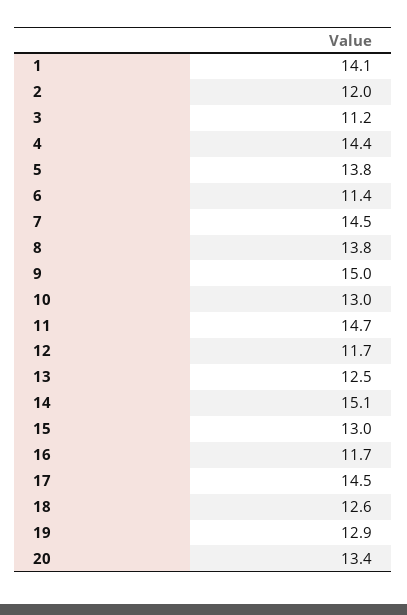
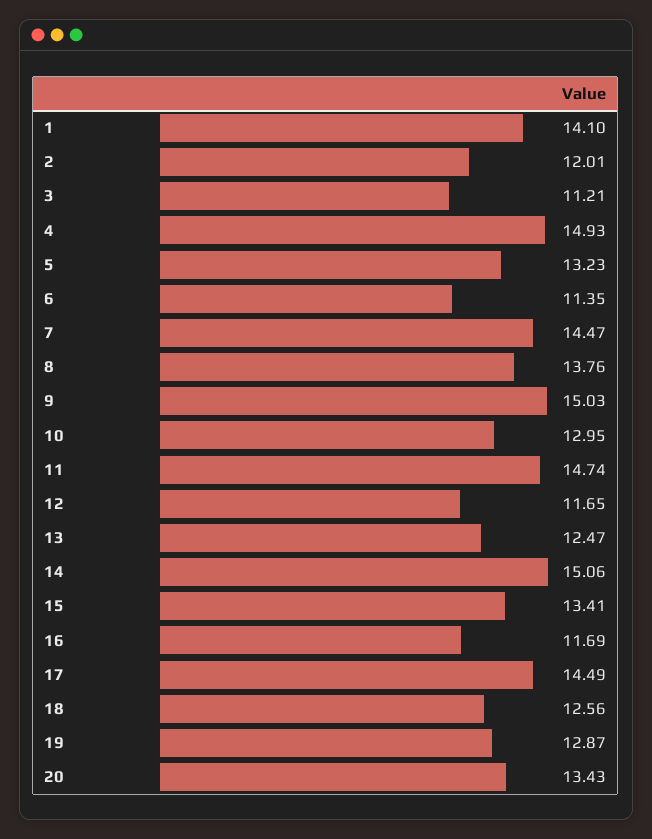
  {
    "1": 14.1,
    "2": 12.01,
    "3": 11.21,
-   "4": 14.4,
+   "4": 14.93,
-   "5": 13.8,
+   "5": 13.23,
    "6": 11.35,
    "7": 14.47,
    "8": 13.76,
    "9": 15.03,
    "10": 12.95,
    "11": 14.74,
    "12": 11.65,
    "13": 12.47,
    "14": 15.06,
-   "15": 13,
+   "15": 13.41,
    "16": 11.69,
    "17": 14.49,
    "18": 12.56,
    "19": 12.87,
    "20": 13.43
  }

